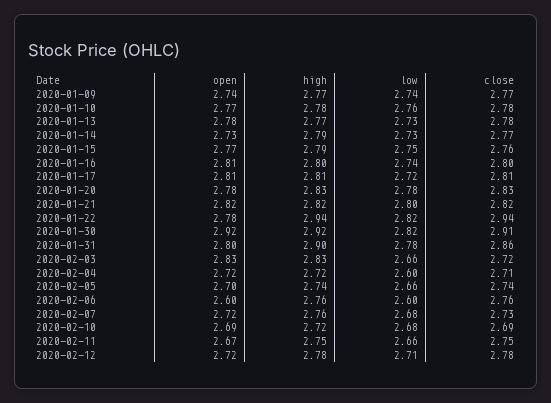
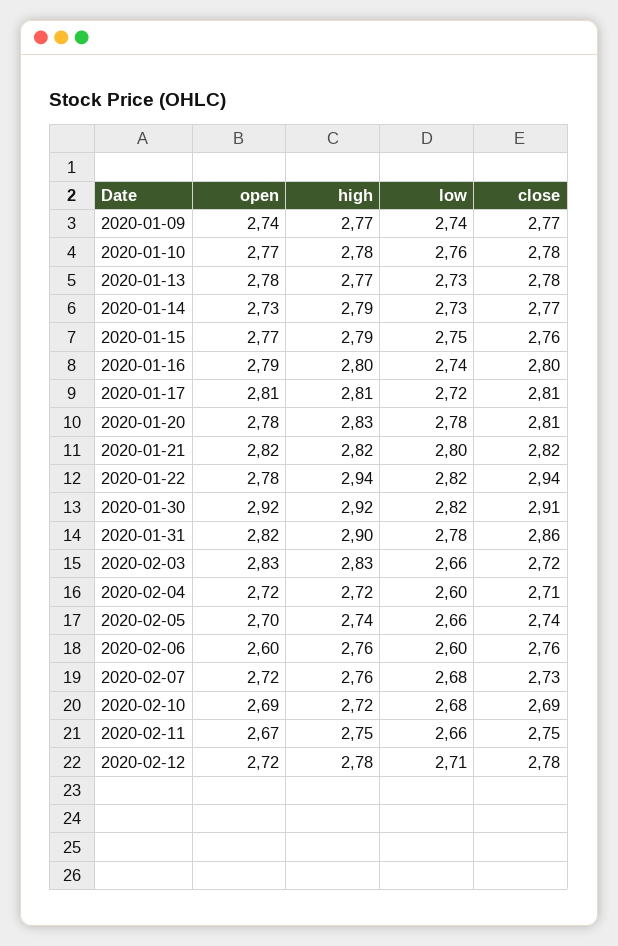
  {
    "open": {
      "2020-01-09": 2.74,
      "2020-01-10": 2.77,
      "2020-01-13": 2.78,
      "2020-01-14": 2.73,
      "2020-01-15": 2.77,
-     "2020-01-16": 2.81,
+     "2020-01-16": 2.79,
      "2020-01-17": 2.81,
      "2020-01-20": 2.78,
      "2020-01-21": 2.82,
      "2020-01-22": 2.78,
      "2020-01-30": 2.92,
-     "2020-01-31": 2.8,
+     "2020-01-31": 2.82,
      "2020-02-03": 2.83,
      "2020-02-04": 2.72,
      "2020-02-05": 2.7,
      "2020-02-06": 2.6,
      "2020-02-07": 2.72,
      "2020-02-10": 2.69,
      "2020-02-11": 2.67,
      "2020-02-12": 2.72
    },
    "high": {
      "2020-01-09": 2.77,
      "2020-01-10": 2.78,
      "2020-01-13": 2.77,
      "2020-01-14": 2.79,
      "2020-01-15": 2.79,
      "2020-01-16": 2.8,
      "2020-01-17": 2.81,
      "2020-01-20": 2.83,
      "2020-01-21": 2.82,
      "2020-01-22": 2.94,
      "2020-01-30": 2.92,
      "2020-01-31": 2.9,
      "2020-02-03": 2.83,
      "2020-02-04": 2.72,
      "2020-02-05": 2.74,
      "2020-02-06": 2.76,
      "2020-02-07": 2.76,
      "2020-02-10": 2.72,
      "2020-02-11": 2.75,
      "2020-02-12": 2.78
    },
    "low": {
      "2020-01-09": 2.74,
      "2020-01-10": 2.76,
      "2020-01-13": 2.73,
      "2020-01-14": 2.73,
      "2020-01-15": 2.75,
      "2020-01-16": 2.74,
      "2020-01-17": 2.72,
      "2020-01-20": 2.78,
      "2020-01-21": 2.8,
      "2020-01-22": 2.82,
      "2020-01-30": 2.82,
      "2020-01-31": 2.78,
      "2020-02-03": 2.66,
      "2020-02-04": 2.6,
      "2020-02-05": 2.66,
      "2020-02-06": 2.6,
      "2020-02-07": 2.68,
      "2020-02-10": 2.68,
      "2020-02-11": 2.66,
      "2020-02-12": 2.71
    },
    "close": {
      "2020-01-09": 2.77,
      "2020-01-10": 2.78,
      "2020-01-13": 2.78,
      "2020-01-14": 2.77,
      "2020-01-15": 2.76,
      "2020-01-16": 2.8,
      "2020-01-17": 2.81,
-     "2020-01-20": 2.83,
+     "2020-01-20": 2.81,
      "2020-01-21": 2.82,
      "2020-01-22": 2.94,
      "2020-01-30": 2.91,
      "2020-01-31": 2.86,
      "2020-02-03": 2.72,
      "2020-02-04": 2.71,
      "2020-02-05": 2.74,
      "2020-02-06": 2.76,
      "2020-02-07": 2.73,
      "2020-02-10": 2.69,
      "2020-02-11": 2.75,
      "2020-02-12": 2.78
    }
  }

